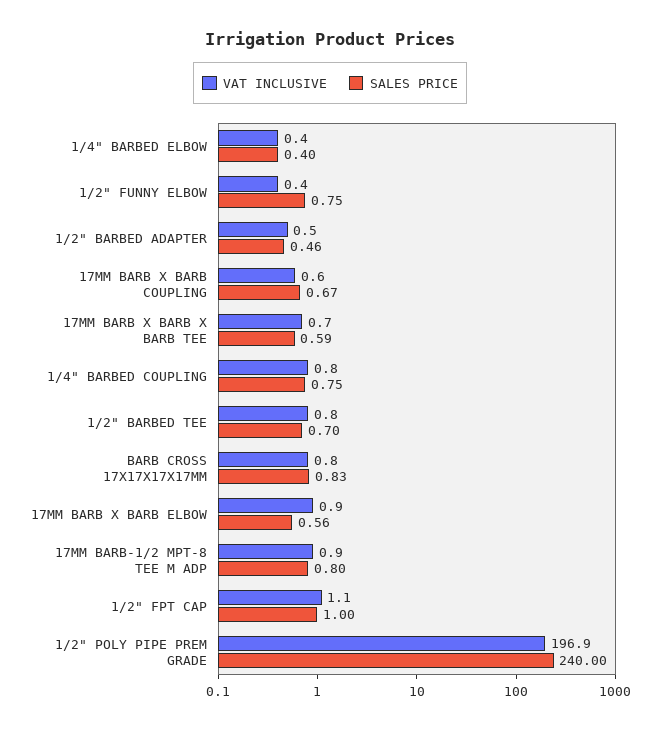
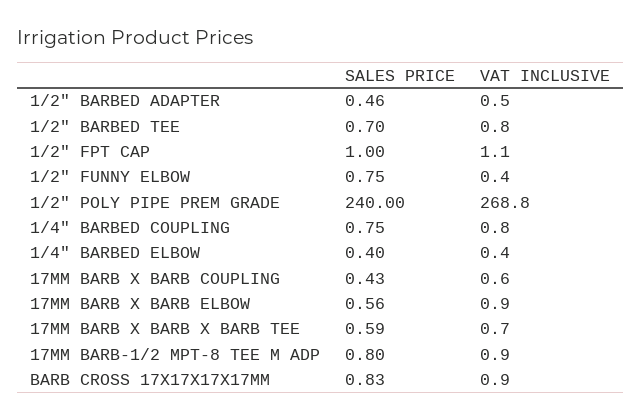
  {
    "VAT INCLUSIVE": {
      "1/4\" BARBED ELBOW": 0.4,
      "1/2\" FUNNY ELBOW": 0.4,
      "1/2\" BARBED ADAPTER": 0.5,
      "17MM BARB X BARB COUPLING": 0.6,
      "17MM BARB X BARB X BARB TEE": 0.7,
      "1/4\" BARBED COUPLING": 0.8,
      "1/2\" BARBED TEE": 0.8,
-     "BARB CROSS 17X17X17X17MM": 0.8,
+     "BARB CROSS 17X17X17X17MM": 0.9,
      "17MM BARB X BARB ELBOW": 0.9,
      "17MM BARB-1/2 MPT-8 TEE M ADP": 0.9,
      "1/2\" FPT CAP": 1.1,
-     "1/2\" POLY PIPE PREM GRADE": 196.9
+     "1/2\" POLY PIPE PREM GRADE": 268.8
    },
    "SALES PRICE": {
      "1/4\" BARBED ELBOW": 0.4,
      "1/2\" FUNNY ELBOW": 0.75,
      "1/2\" BARBED ADAPTER": 0.46,
-     "17MM BARB X BARB COUPLING": 0.67,
+     "17MM BARB X BARB COUPLING": 0.43,
      "17MM BARB X BARB X BARB TEE": 0.59,
      "1/4\" BARBED COUPLING": 0.75,
      "1/2\" BARBED TEE": 0.7,
      "BARB CROSS 17X17X17X17MM": 0.83,
      "17MM BARB X BARB ELBOW": 0.56,
      "17MM BARB-1/2 MPT-8 TEE M ADP": 0.8,
      "1/2\" FPT CAP": 1,
      "1/2\" POLY PIPE PREM GRADE": 240
    }
  }

